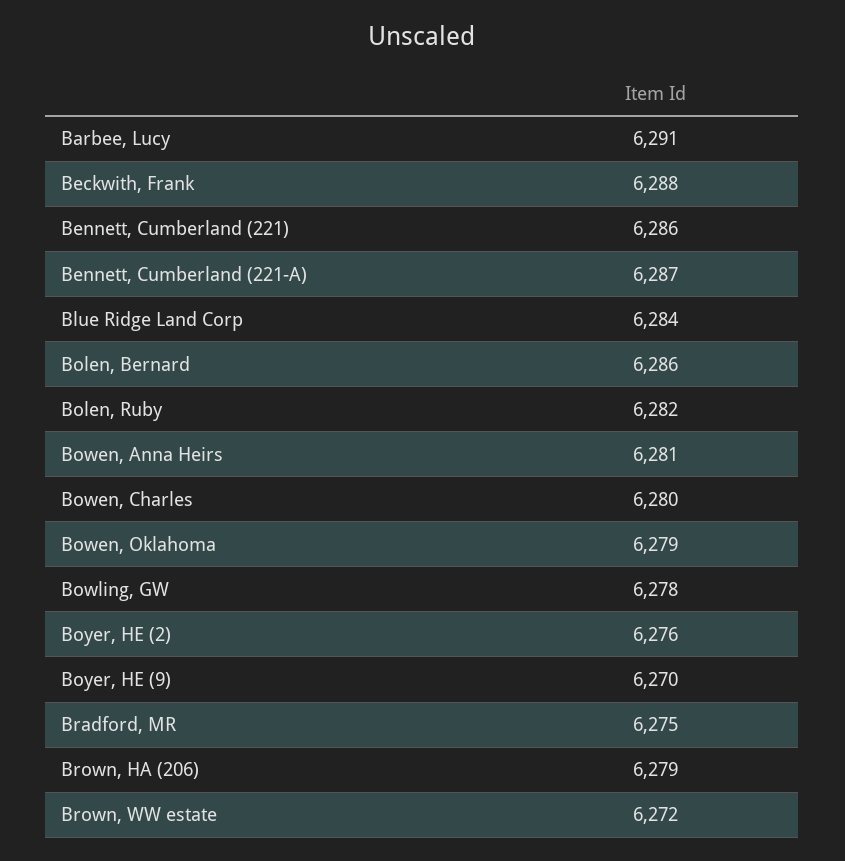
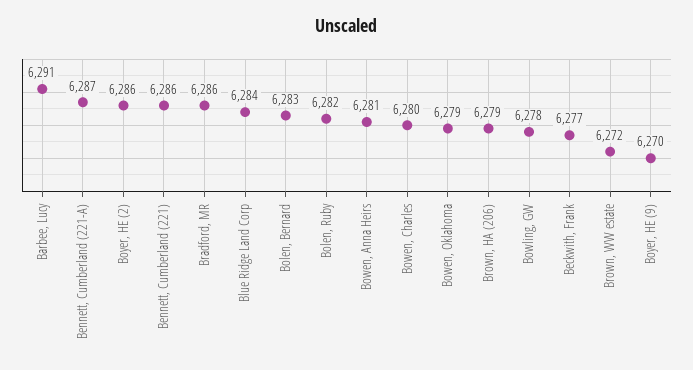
  {
    "Barbee, Lucy": 6291,
-   "Beckwith, Frank": 6288,
+   "Beckwith, Frank": 6277,
    "Bennett, Cumberland (221)": 6286,
    "Bennett, Cumberland (221-A)": 6287,
    "Blue Ridge Land Corp": 6284,
-   "Bolen, Bernard": 6286,
+   "Bolen, Bernard": 6283,
    "Bolen, Ruby": 6282,
    "Bowen, Anna Heirs": 6281,
    "Bowen, Charles": 6280,
    "Bowen, Oklahoma": 6279,
    "Bowling, GW": 6278,
-   "Boyer, HE (2)": 6276,
+   "Boyer, HE (2)": 6286,
    "Boyer, HE (9)": 6270,
-   "Bradford, MR": 6275,
+   "Bradford, MR": 6286,
    "Brown, HA (206)": 6279,
    "Brown, WW estate": 6272
  }

